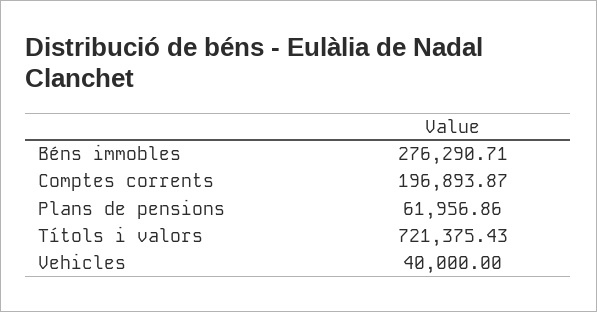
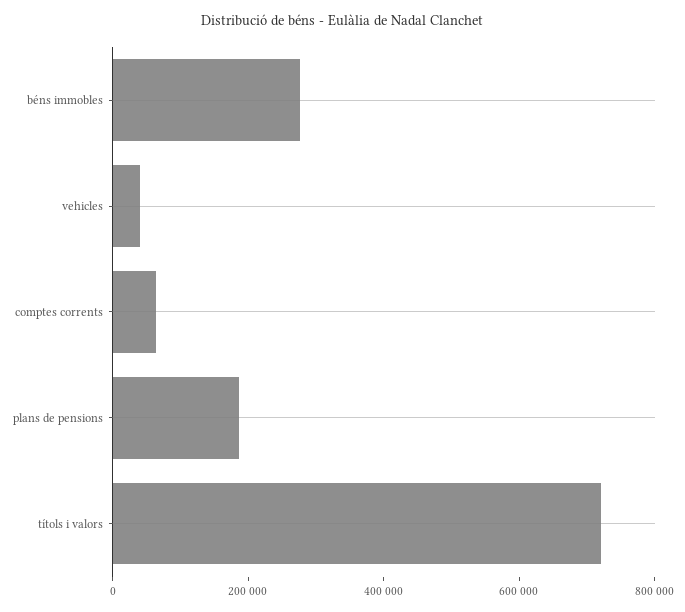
  {
    "Béns immobles": 276290.71,
-   "Comptes corrents": 196893.87,
+   "Comptes corrents": 50000,
-   "Plans de pensions": 61956.86,
+   "Plans de pensions": 200000,
    "Títols i valors": 721375.43,
    "Vehicles": 40000
  }

